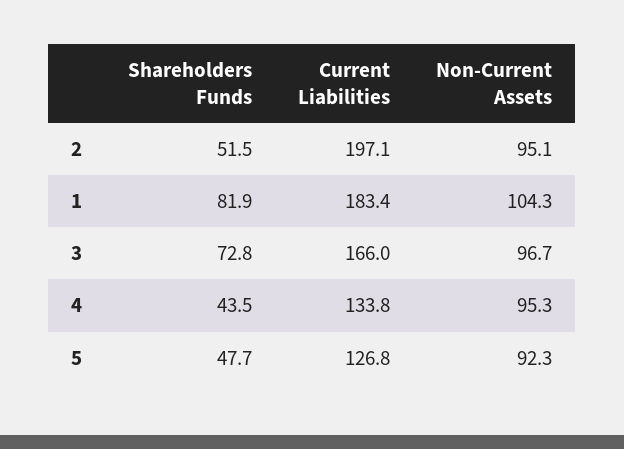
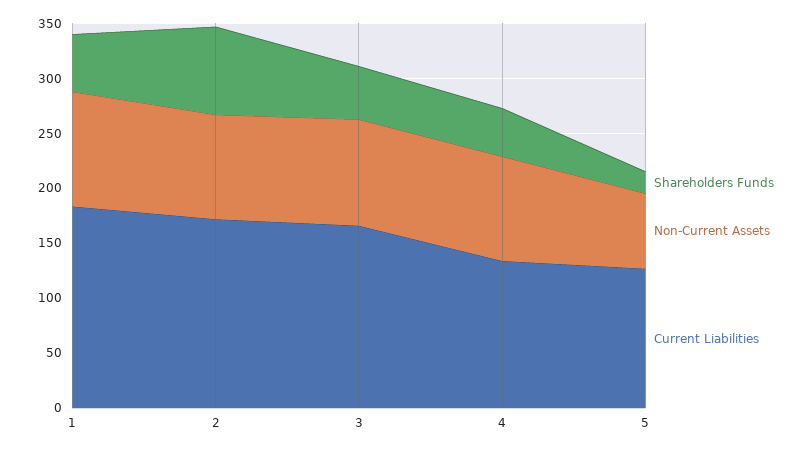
  {
    "Shareholders Funds": {
-     "2": 51.5,
+     "2": 80,
-     "1": 81.9,
+     "1": 50,
-     "3": 72.8,
+     "3": 50,
      "4": 43.5,
-     "5": 47.7
+     "5": 20
    },
    "Current Liabilities": {
-     "2": 197.1,
+     "2": 170,
      "1": 183.4,
      "3": 166,
      "4": 133.8,
      "5": 126.8
    },
    "Non-Current Assets": {
      "2": 95.1,
      "1": 104.3,
      "3": 96.7,
      "4": 95.3,
-     "5": 92.3
+     "5": 70
    }
  }

